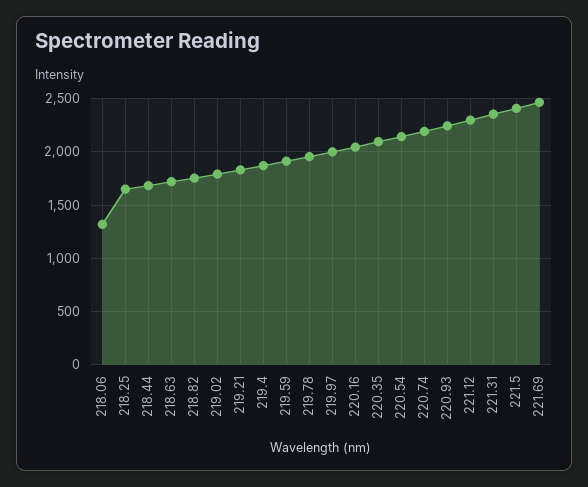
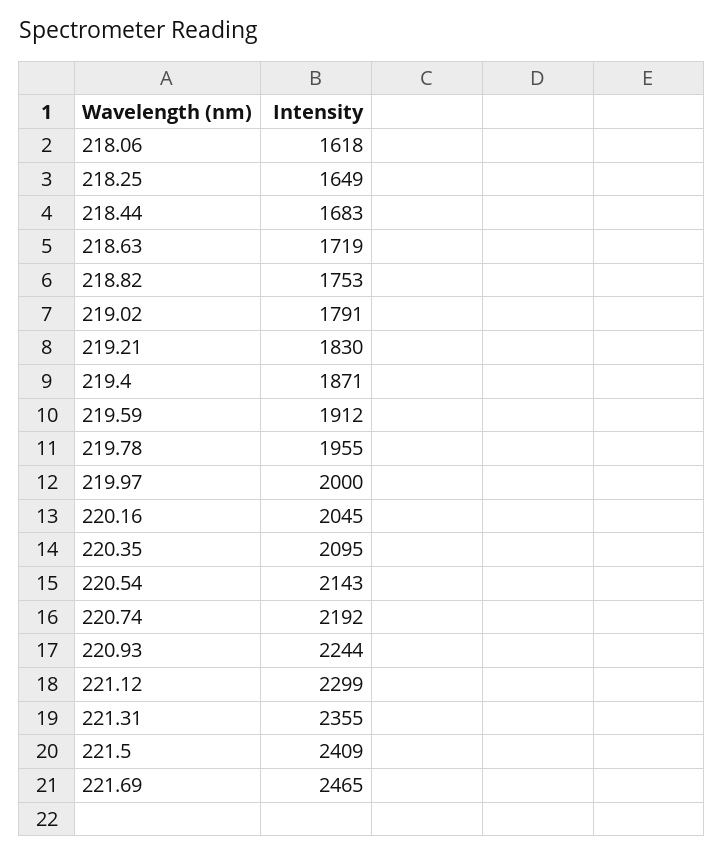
  {
-   "218.06": 1300,
+   "218.06": 1618,
    "218.25": 1649,
    "218.44": 1683,
    "218.63": 1719,
    "218.82": 1753,
    "219.02": 1791,
    "219.21": 1830,
    "219.4": 1871,
    "219.59": 1912,
    "219.78": 1955,
    "219.97": 2000,
    "220.16": 2045,
    "220.35": 2095,
    "220.54": 2143,
    "220.74": 2192,
    "220.93": 2244,
    "221.12": 2299,
    "221.31": 2355,
    "221.5": 2409,
    "221.69": 2465
  }

